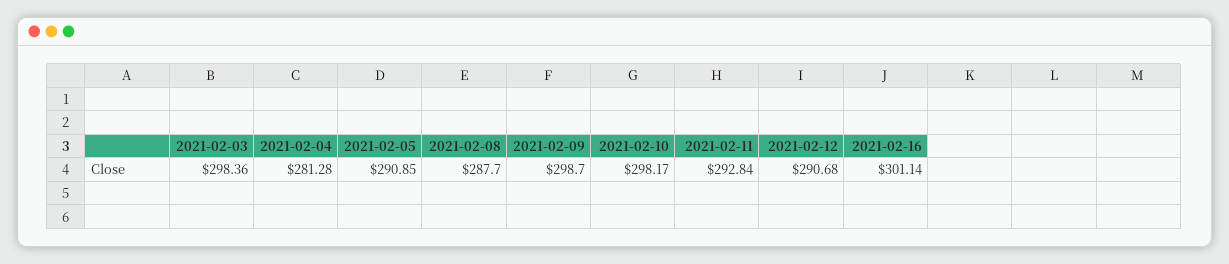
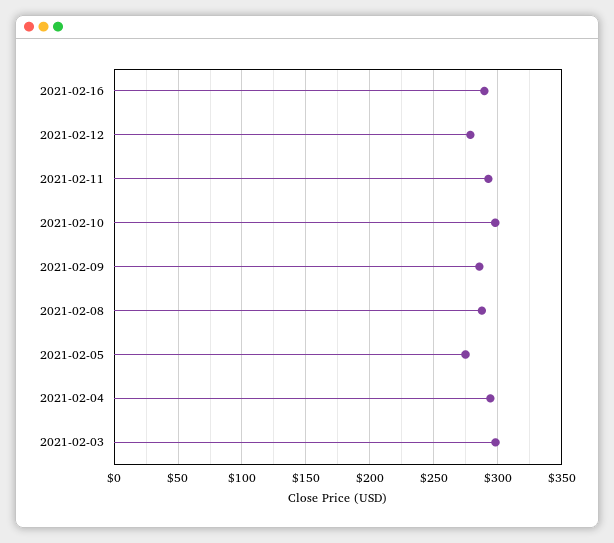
  {
    "2021-02-03": 298.36,
-   "2021-02-04": 281.28,
+   "2021-02-04": 295,
-   "2021-02-05": 290.85,
+   "2021-02-05": 275,
    "2021-02-08": 287.7,
-   "2021-02-09": 298.7,
+   "2021-02-09": 285,
    "2021-02-10": 298.17,
    "2021-02-11": 292.84,
-   "2021-02-12": 290.68,
+   "2021-02-12": 280,
-   "2021-02-16": 301.14
+   "2021-02-16": 290
  }

